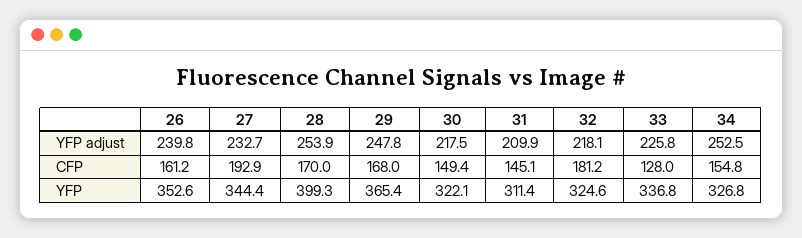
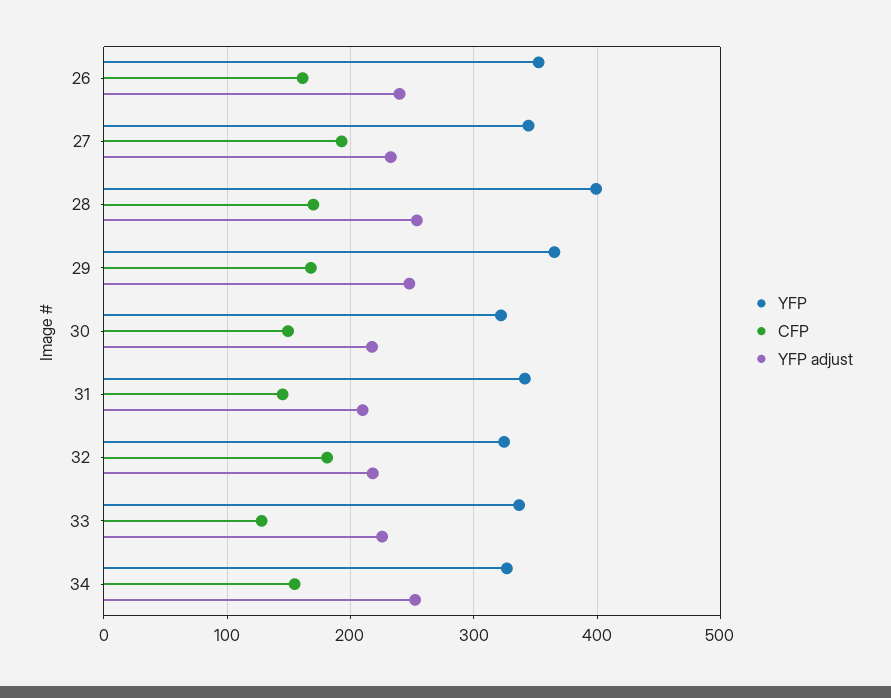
  {
    "YFP adjust": {
      "26": 239.8,
      "27": 232.7,
      "28": 253.9,
      "29": 247.8,
      "30": 217.5,
      "31": 209.9,
      "32": 218.1,
      "33": 225.8,
      "34": 252.5
    },
    "CFP": {
      "26": 161.2,
      "27": 192.9,
      "28": 170,
      "29": 168,
      "30": 149.4,
      "31": 145.1,
      "32": 181.2,
      "33": 128,
      "34": 154.8
    },
    "YFP": {
      "26": 352.6,
      "27": 344.4,
      "28": 399.3,
      "29": 365.4,
      "30": 322.1,
-     "31": 311.4,
+     "31": 340,
      "32": 324.6,
      "33": 336.8,
      "34": 326.8
    }
  }

